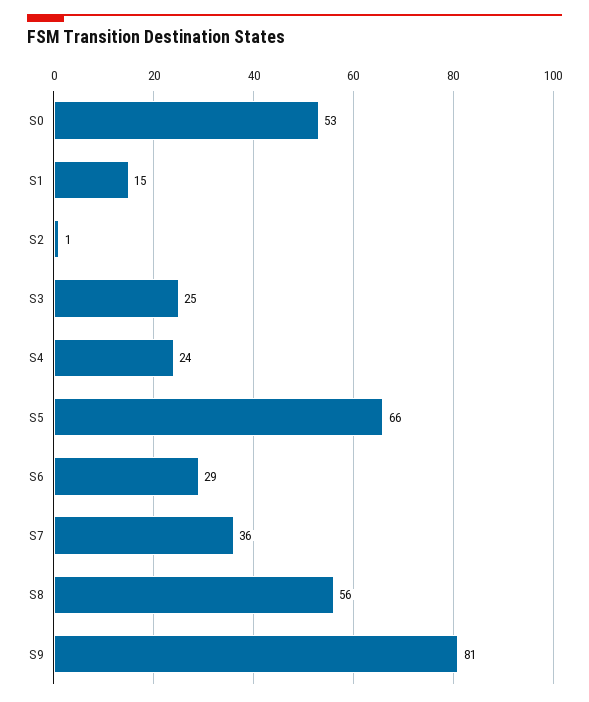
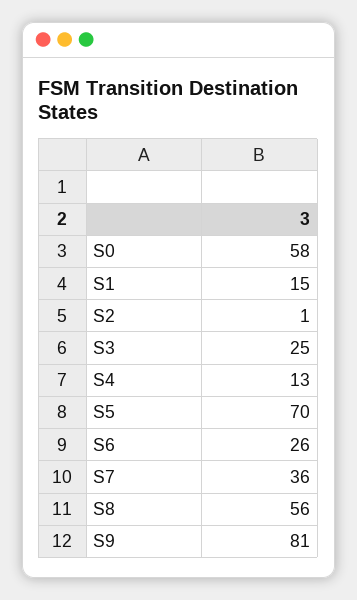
  {
-   "S0": 53,
+   "S0": 58,
    "S1": 15,
    "S2": 1,
    "S3": 25,
-   "S4": 24,
+   "S4": 13,
-   "S5": 66,
+   "S5": 70,
-   "S6": 29,
+   "S6": 26,
    "S7": 36,
    "S8": 56,
    "S9": 81
  }

